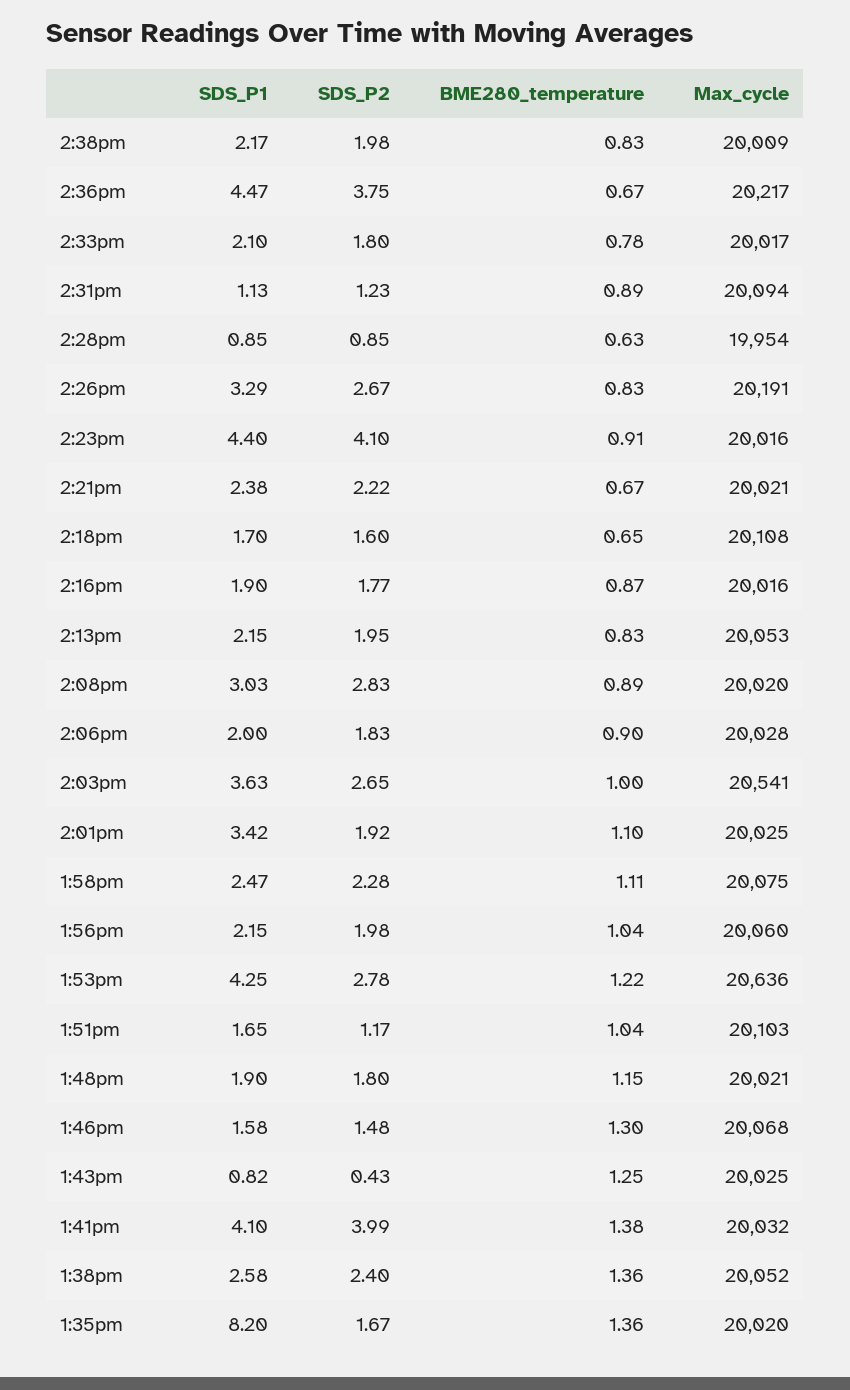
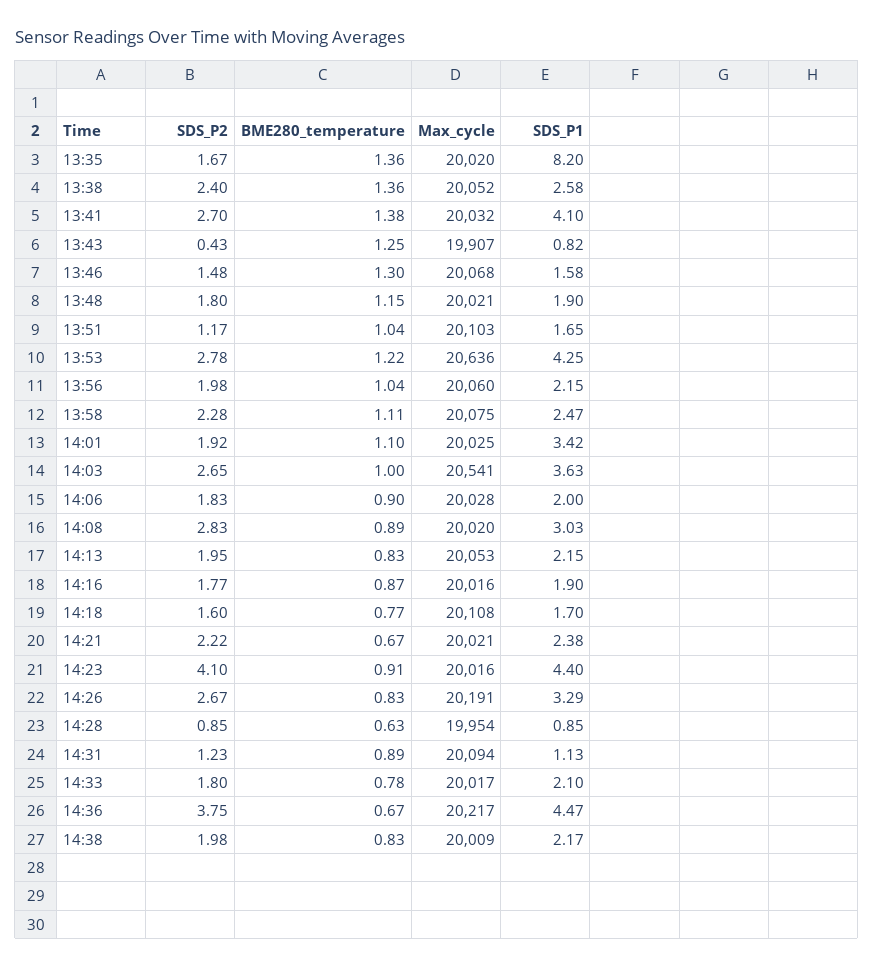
  {
    "SDS_P1": {
      "2:38pm": 2.17,
      "2:36pm": 4.47,
      "2:33pm": 2.1,
      "2:31pm": 1.13,
      "2:28pm": 0.85,
      "2:26pm": 3.29,
      "2:23pm": 4.4,
      "2:21pm": 2.38,
      "2:18pm": 1.7,
      "2:16pm": 1.9,
      "2:13pm": 2.15,
      "2:08pm": 3.03,
      "2:06pm": 2,
      "2:03pm": 3.63,
      "2:01pm": 3.42,
      "1:58pm": 2.47,
      "1:56pm": 2.15,
      "1:53pm": 4.25,
      "1:51pm": 1.65,
      "1:48pm": 1.9,
      "1:46pm": 1.58,
      "1:43pm": 0.82,
      "1:41pm": 4.1,
      "1:38pm": 2.58,
      "1:35pm": 8.2
    },
    "SDS_P2": {
      "2:38pm": 1.98,
      "2:36pm": 3.75,
      "2:33pm": 1.8,
      "2:31pm": 1.23,
      "2:28pm": 0.85,
      "2:26pm": 2.67,
      "2:23pm": 4.1,
      "2:21pm": 2.22,
      "2:18pm": 1.6,
      "2:16pm": 1.77,
      "2:13pm": 1.95,
      "2:08pm": 2.83,
      "2:06pm": 1.83,
      "2:03pm": 2.65,
      "2:01pm": 1.92,
      "1:58pm": 2.28,
      "1:56pm": 1.98,
      "1:53pm": 2.78,
      "1:51pm": 1.17,
      "1:48pm": 1.8,
      "1:46pm": 1.48,
      "1:43pm": 0.43,
-     "1:41pm": 3.99,
+     "1:41pm": 2.7,
      "1:38pm": 2.4,
      "1:35pm": 1.67
    },
    "BME280_temperature": {
      "2:38pm": 0.83,
      "2:36pm": 0.67,
      "2:33pm": 0.78,
      "2:31pm": 0.89,
      "2:28pm": 0.63,
      "2:26pm": 0.83,
      "2:23pm": 0.91,
      "2:21pm": 0.67,
-     "2:18pm": 0.65,
+     "2:18pm": 0.77,
      "2:16pm": 0.87,
      "2:13pm": 0.83,
      "2:08pm": 0.89,
      "2:06pm": 0.9,
      "2:03pm": 1,
      "2:01pm": 1.1,
      "1:58pm": 1.11,
      "1:56pm": 1.04,
      "1:53pm": 1.22,
      "1:51pm": 1.04,
      "1:48pm": 1.15,
      "1:46pm": 1.3,
      "1:43pm": 1.25,
      "1:41pm": 1.38,
      "1:38pm": 1.36,
      "1:35pm": 1.36
    },
    "Max_cycle": {
      "2:38pm": 20009,
      "2:36pm": 20217,
      "2:33pm": 20017,
      "2:31pm": 20094,
      "2:28pm": 19954,
      "2:26pm": 20191,
      "2:23pm": 20016,
      "2:21pm": 20021,
      "2:18pm": 20108,
      "2:16pm": 20016,
      "2:13pm": 20053,
      "2:08pm": 20020,
      "2:06pm": 20028,
      "2:03pm": 20541,
      "2:01pm": 20025,
      "1:58pm": 20075,
      "1:56pm": 20060,
      "1:53pm": 20636,
      "1:51pm": 20103,
      "1:48pm": 20021,
      "1:46pm": 20068,
-     "1:43pm": 20025,
+     "1:43pm": 19907,
      "1:41pm": 20032,
      "1:38pm": 20052,
      "1:35pm": 20020
    }
  }

